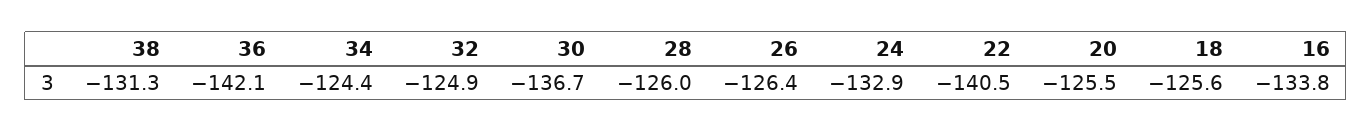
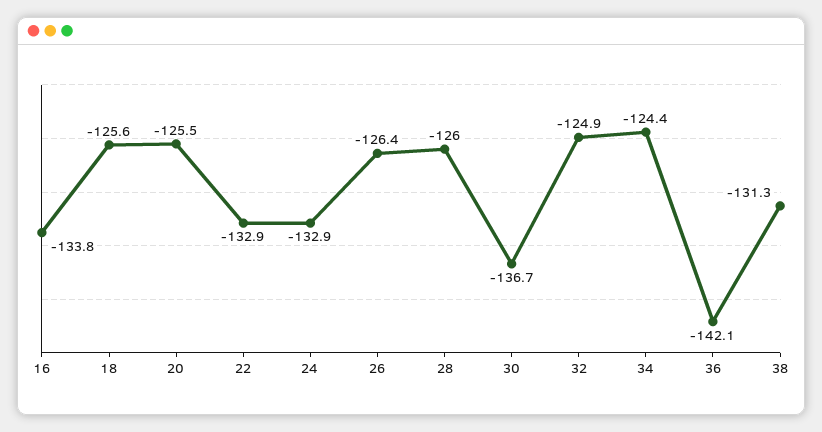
  {
    "38": -131.3,
    "36": -142.1,
    "34": -124.4,
    "32": -124.9,
    "30": -136.7,
    "28": -126,
    "26": -126.4,
    "24": -132.9,
-   "22": -140.5,
+   "22": -132.9,
    "20": -125.5,
    "18": -125.6,
    "16": -133.8
  }

